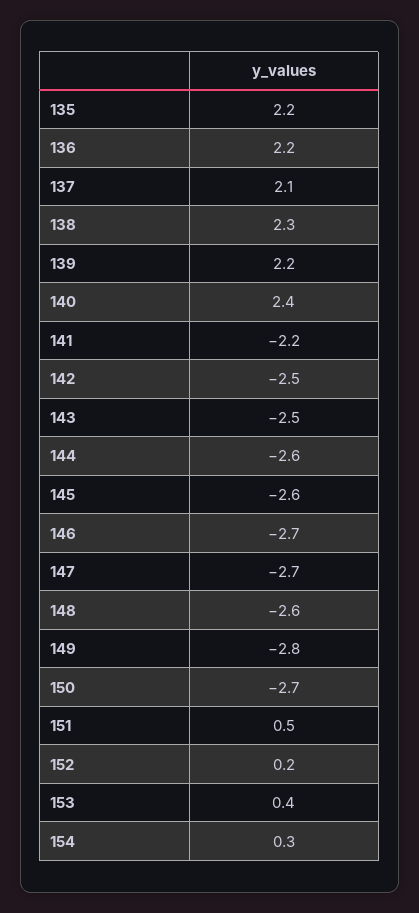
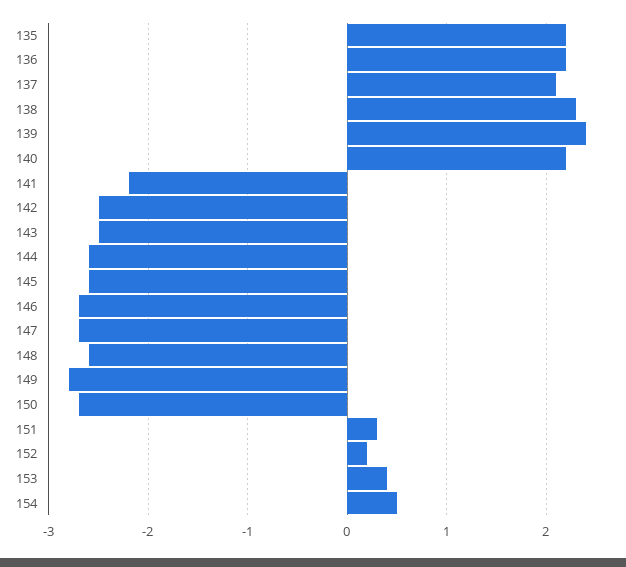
  {
    "135": 2.2,
    "136": 2.2,
    "137": 2.1,
    "138": 2.3,
-   "139": 2.2,
+   "139": 2.4,
-   "140": 2.4,
+   "140": 2.2,
    "141": -2.2,
    "142": -2.5,
    "143": -2.5,
    "144": -2.6,
    "145": -2.6,
    "146": -2.7,
    "147": -2.7,
    "148": -2.6,
    "149": -2.8,
    "150": -2.7,
-   "151": 0.5,
+   "151": 0.3,
    "152": 0.2,
    "153": 0.4,
-   "154": 0.3
+   "154": 0.5
  }

